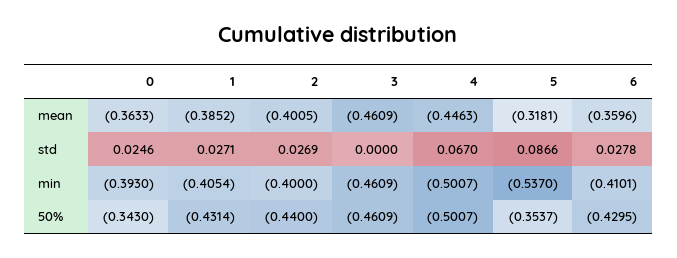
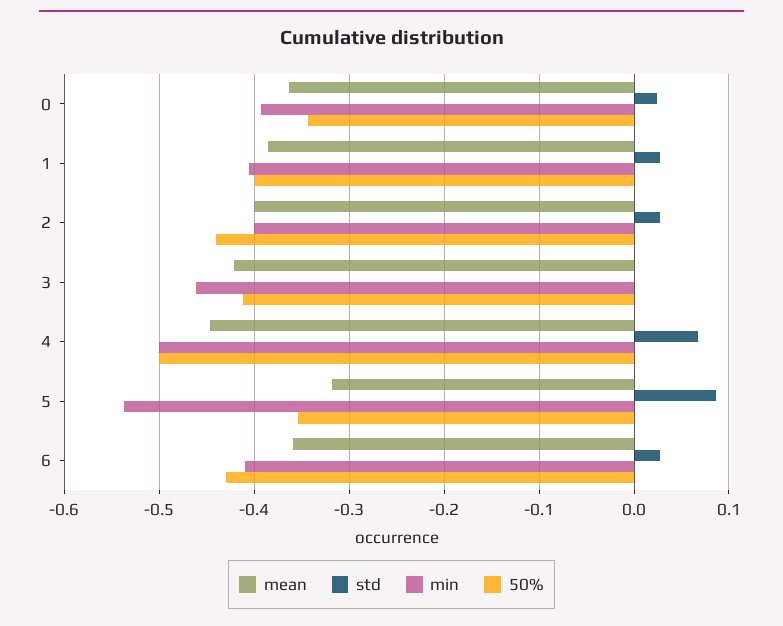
  {
    "mean": {
      "0": -0.3633,
      "1": -0.3852,
      "2": -0.4005,
-     "3": -0.4609,
+     "3": -0.42,
      "4": -0.4463,
      "5": -0.3181,
      "6": -0.3596
    },
    "std": {
      "0": 0.0246,
      "1": 0.0271,
      "2": 0.0269,
      "3": 0,
      "4": 0.067,
      "5": 0.0866,
      "6": 0.0278
    },
    "min": {
      "0": -0.393,
      "1": -0.4054,
      "2": -0.4,
      "3": -0.4609,
      "4": -0.5007,
      "5": -0.537,
      "6": -0.4101
    },
    "50%": {
      "0": -0.343,
-     "1": -0.4314,
+     "1": -0.4,
      "2": -0.44,
-     "3": -0.4609,
+     "3": -0.41,
      "4": -0.5007,
      "5": -0.3537,
      "6": -0.4295
    }
  }

